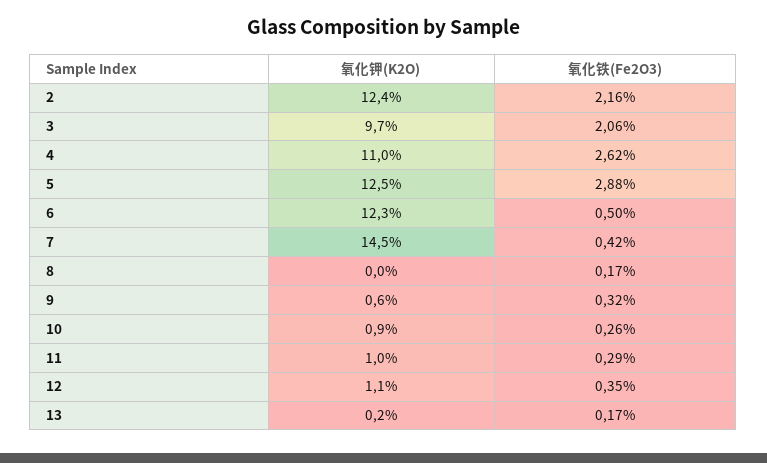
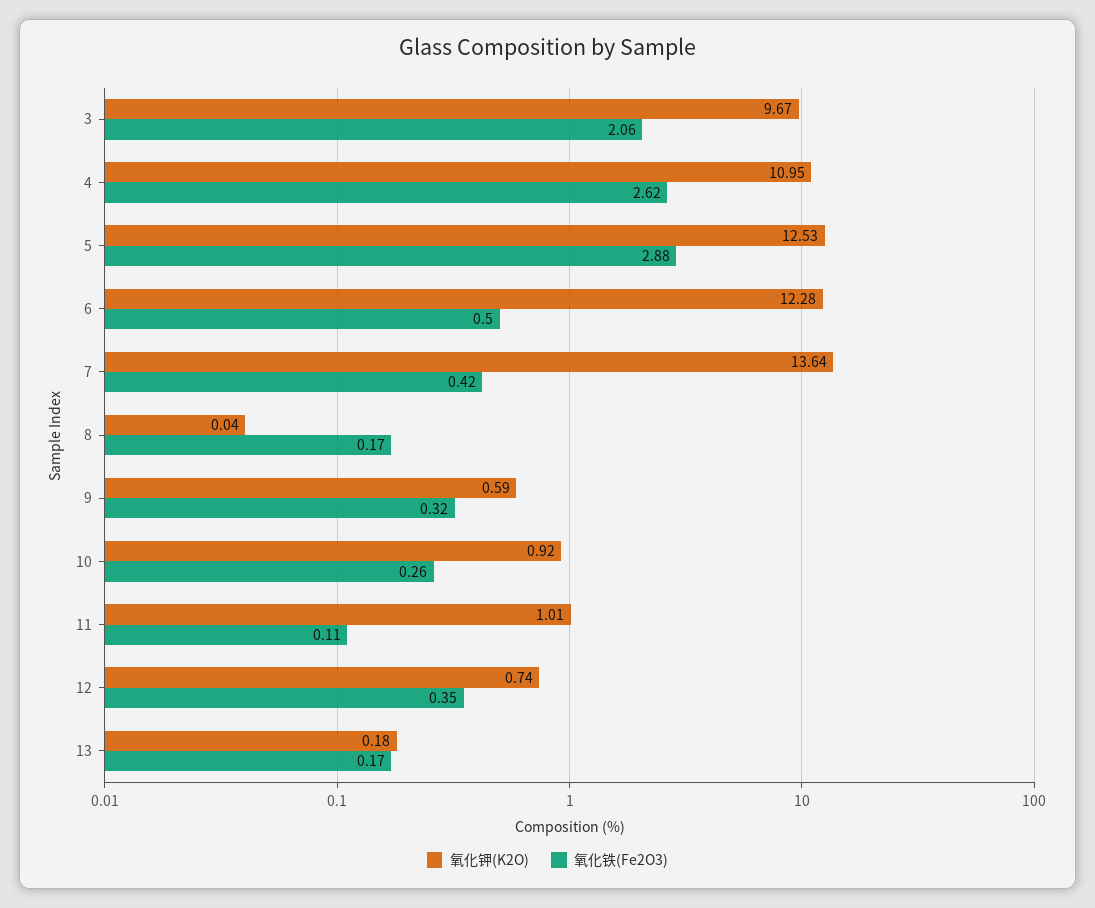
  {
    "氧化钾(K2O)": {
-     "2": 12.4,
      "3": 9.67,
      "4": 10.95,
      "5": 12.53,
      "6": 12.28,
-     "7": 14.5,
+     "7": 13.64,
      "8": 0.04,
      "9": 0.59,
      "10": 0.92,
      "11": 1.01,
-     "12": 1.1,
+     "12": 0.74,
      "13": 0.18
    },
    "氧化铁(Fe2O3)": {
-     "2": 2.16,
      "3": 2.06,
      "4": 2.62,
      "5": 2.88,
      "6": 0.5,
      "7": 0.42,
      "8": 0.17,
      "9": 0.32,
      "10": 0.26,
-     "11": 0.29,
+     "11": 0.11,
      "12": 0.35,
      "13": 0.17
    }
  }

